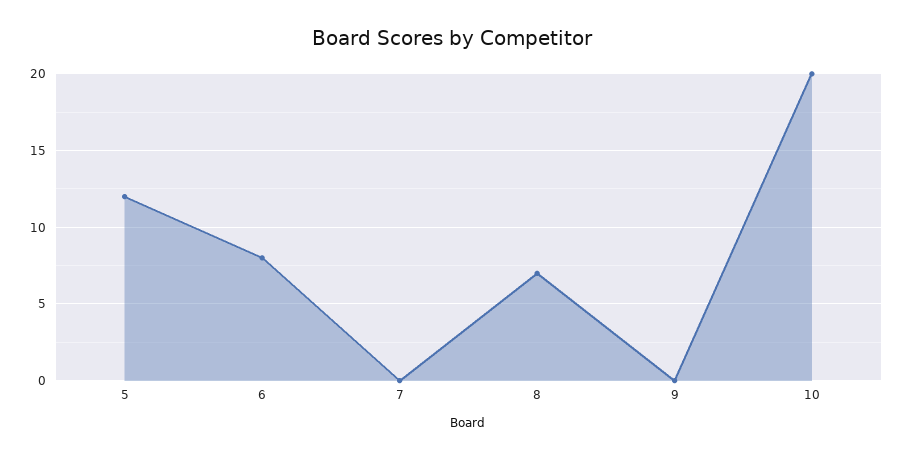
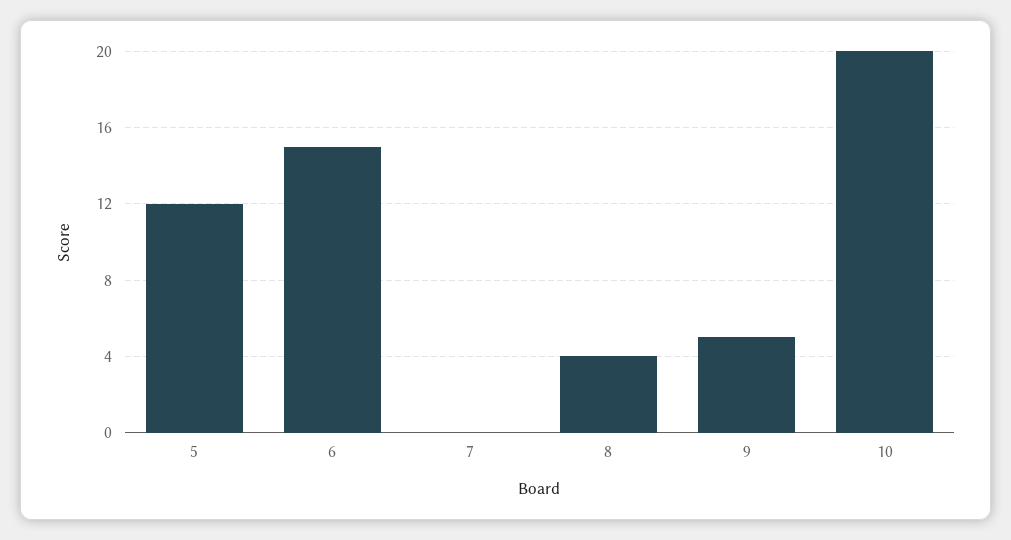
  {
    "5": 12,
-   "6": 8,
+   "6": 15,
    "7": 0,
-   "8": 7,
+   "8": 4,
-   "9": 0,
+   "9": 5,
    "10": 20
  }

